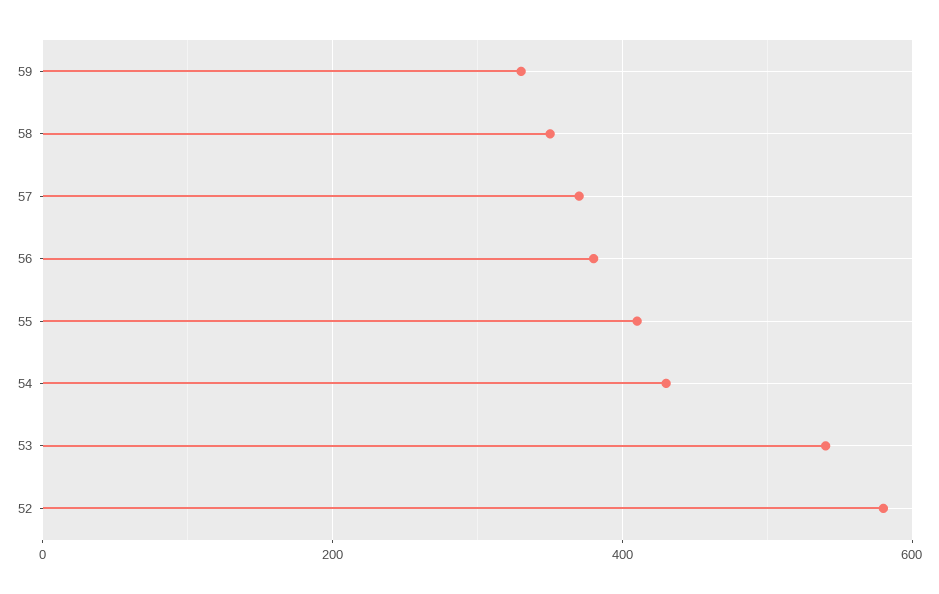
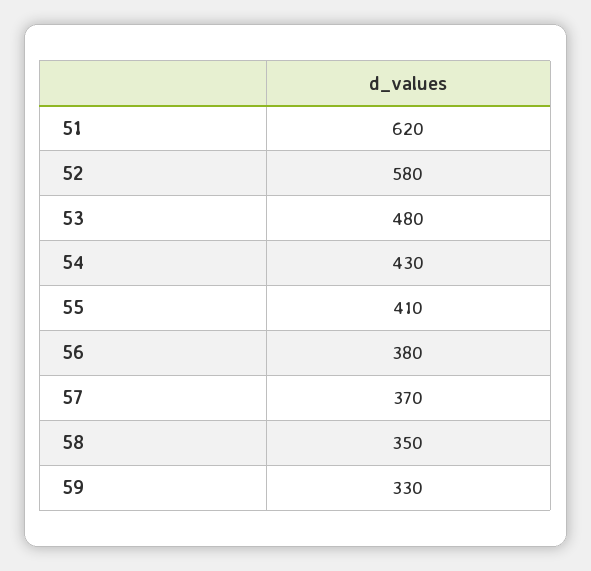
  {
    "59": 330,
    "58": 350,
    "57": 370,
    "56": 380,
    "55": 410,
    "54": 430,
-   "53": 540,
+   "53": 480,
-   "52": 580
+   "52": 580,
+   "51": 620
  }

